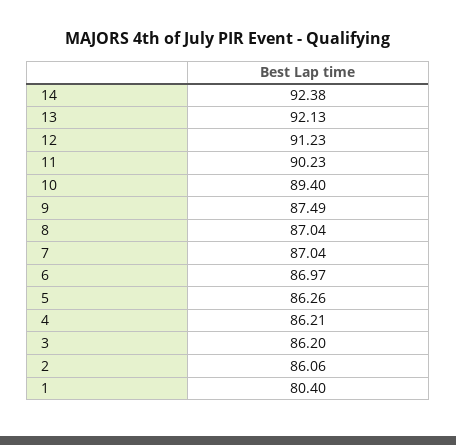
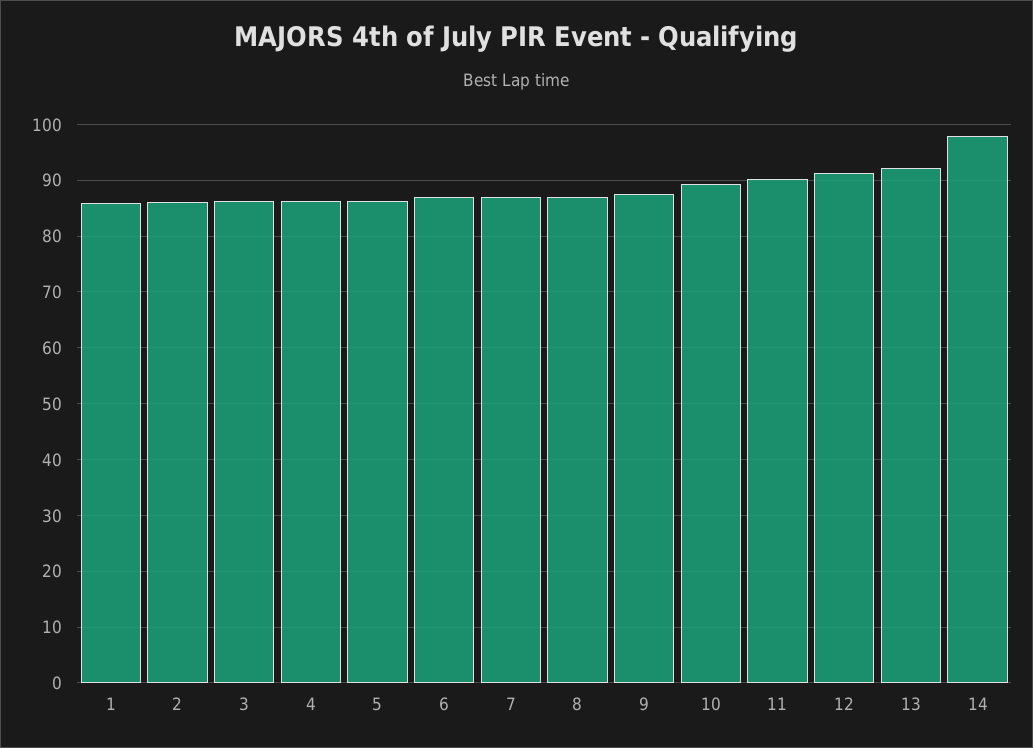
  {
-   "14": 92.38,
+   "14": 98,
    "13": 92.13,
    "12": 91.23,
    "11": 90.23,
    "10": 89.4,
    "9": 87.49,
    "8": 87.04,
    "7": 87.04,
    "6": 86.97,
    "5": 86.26,
    "4": 86.21,
    "3": 86.2,
    "2": 86.06,
-   "1": 80.4
+   "1": 86
  }

